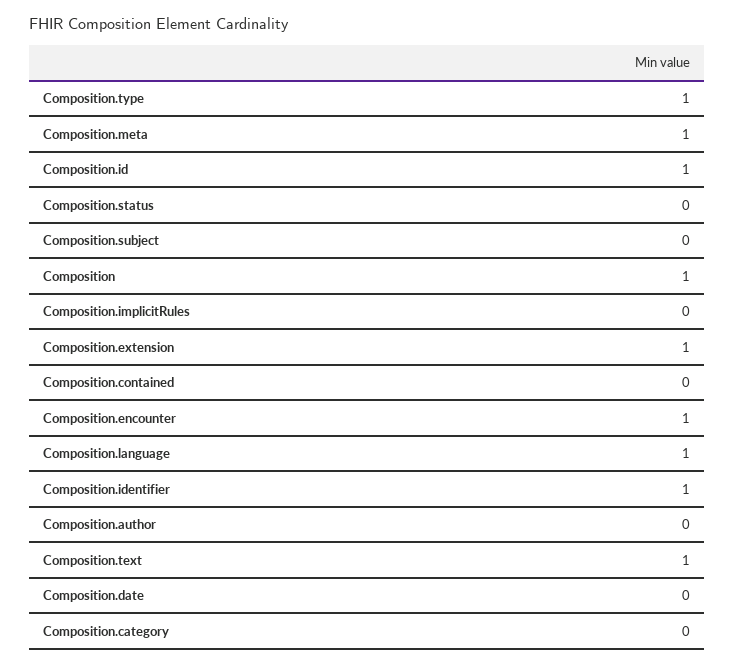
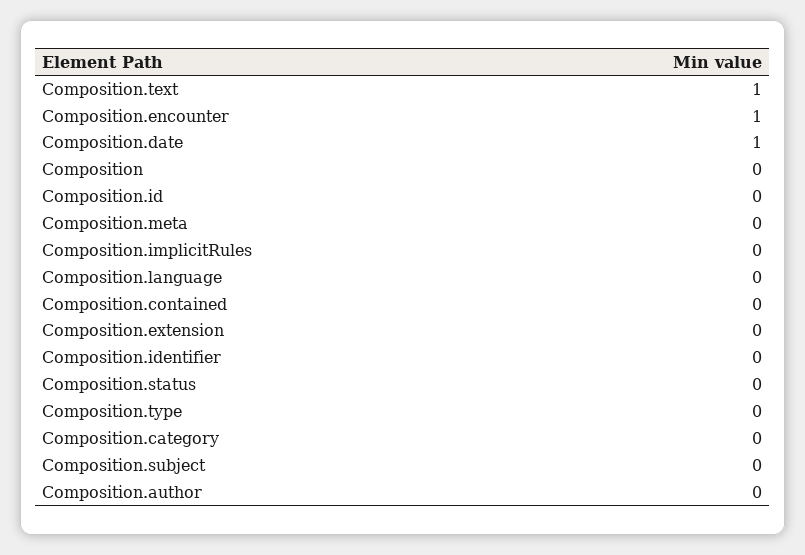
  {
-   "Composition.type": 1,
+   "Composition.type": 0,
-   "Composition.meta": 1,
+   "Composition.meta": 0,
-   "Composition.id": 1,
+   "Composition.id": 0,
    "Composition.status": 0,
    "Composition.subject": 0,
-   "Composition": 1,
+   "Composition": 0,
    "Composition.implicitRules": 0,
-   "Composition.extension": 1,
+   "Composition.extension": 0,
    "Composition.contained": 0,
    "Composition.encounter": 1,
-   "Composition.language": 1,
+   "Composition.language": 0,
-   "Composition.identifier": 1,
+   "Composition.identifier": 0,
    "Composition.author": 0,
    "Composition.text": 1,
-   "Composition.date": 0,
+   "Composition.date": 1,
    "Composition.category": 0
  }

